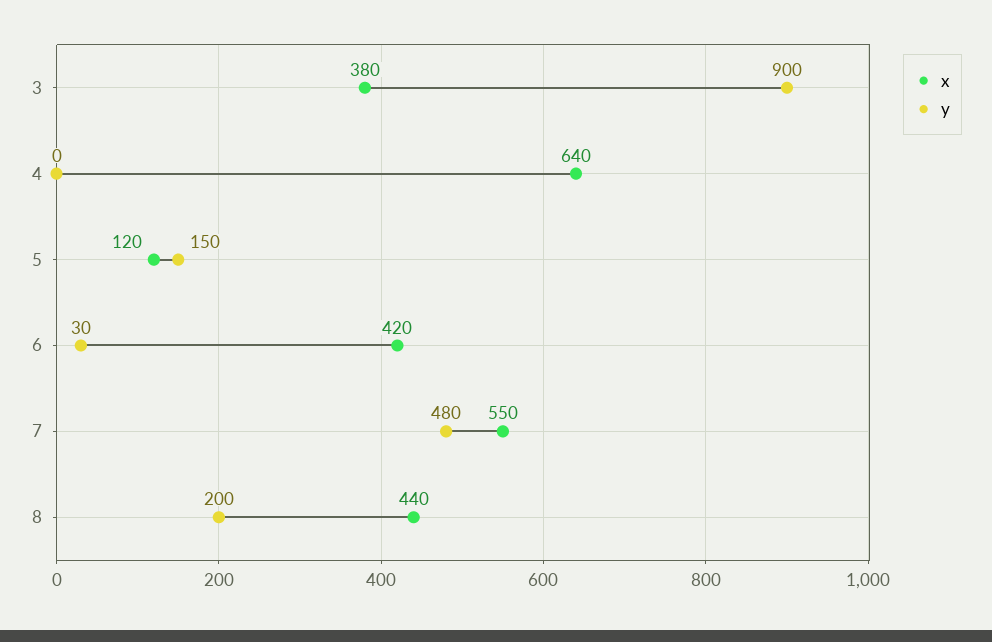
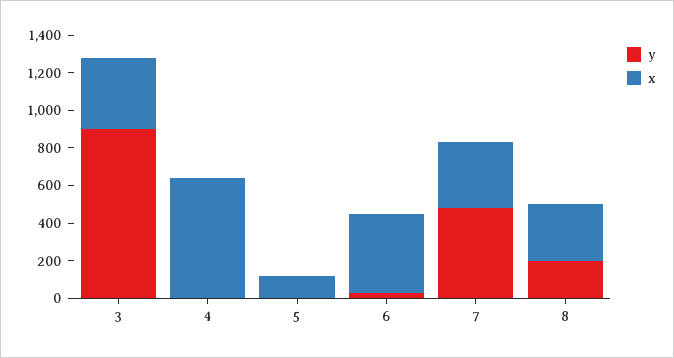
  {
    "x": {
      "3": 380,
      "4": 640,
      "5": 120,
      "6": 420,
-     "7": 550,
+     "7": 350,
-     "8": 440
+     "8": 300
    },
    "y": {
      "3": 900,
      "4": 0,
-     "5": 150,
+     "5": 0,
      "6": 30,
      "7": 480,
      "8": 200
    }
  }

